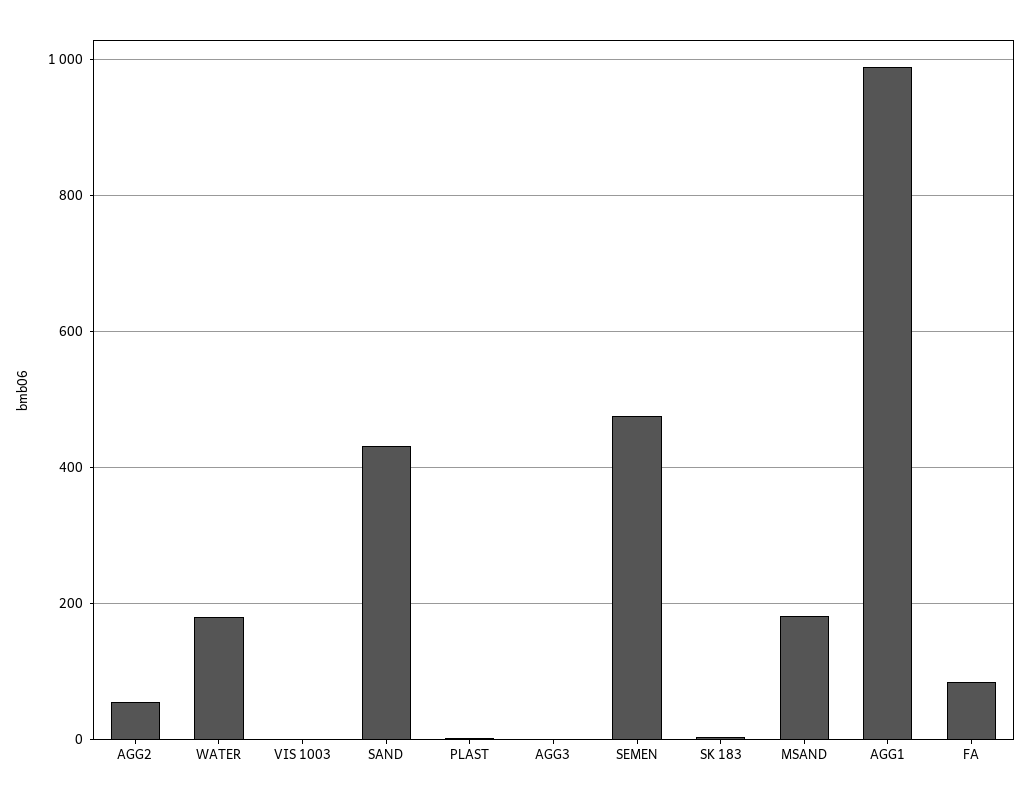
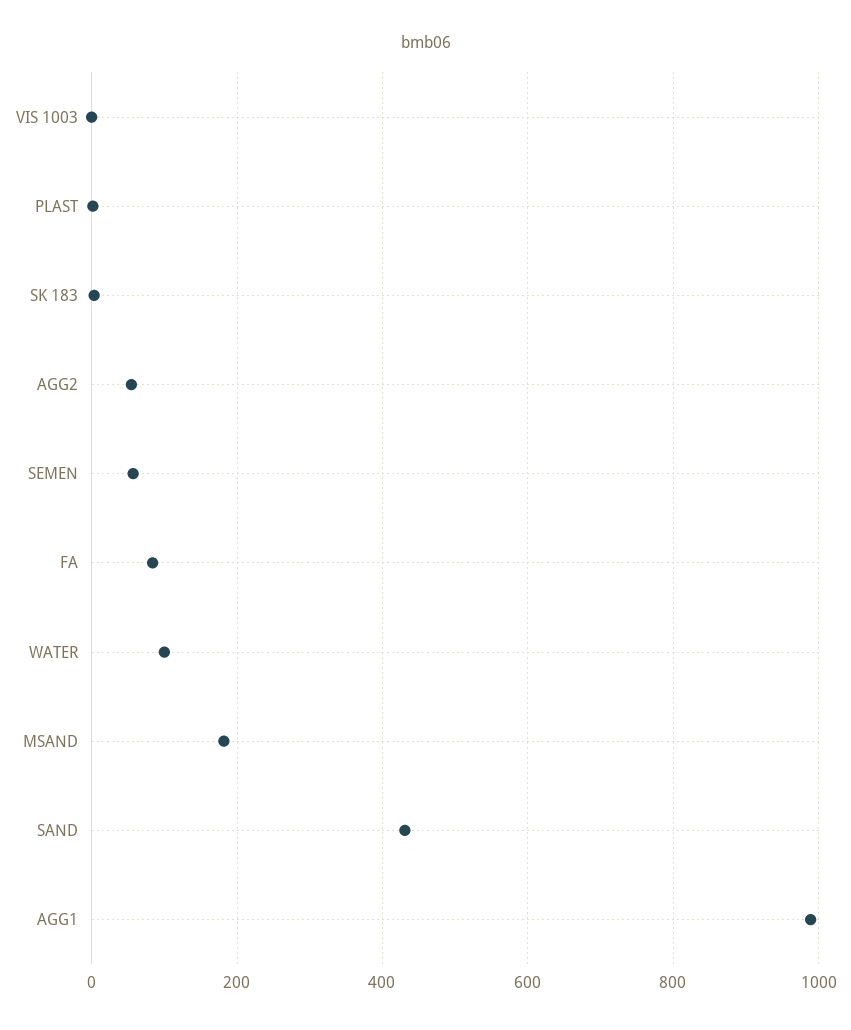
  {
    "AGG2": 60,
-   "WATER": 180,
+   "WATER": 100,
    "VIS 1003": 0,
    "SAND": 440,
    "PLAST": 0,
-   "AGG3": 0,
-   "SEMEN": 480,
+   "SEMEN": 60,
    "SK 183": 0,
    "MSAND": 180,
    "AGG1": 980,
    "FA": 80
  }

